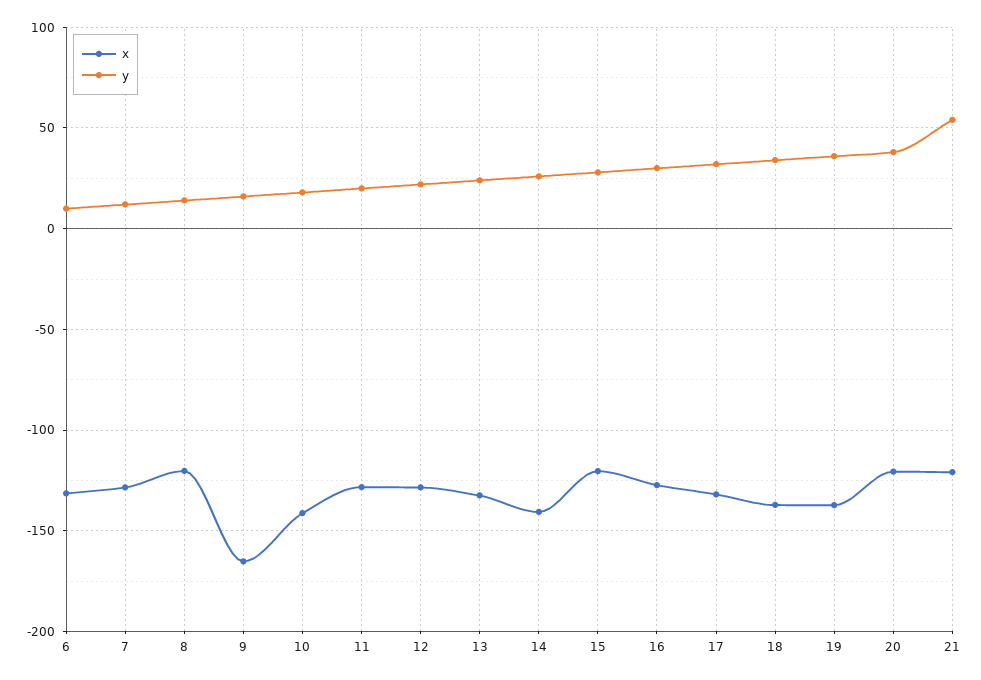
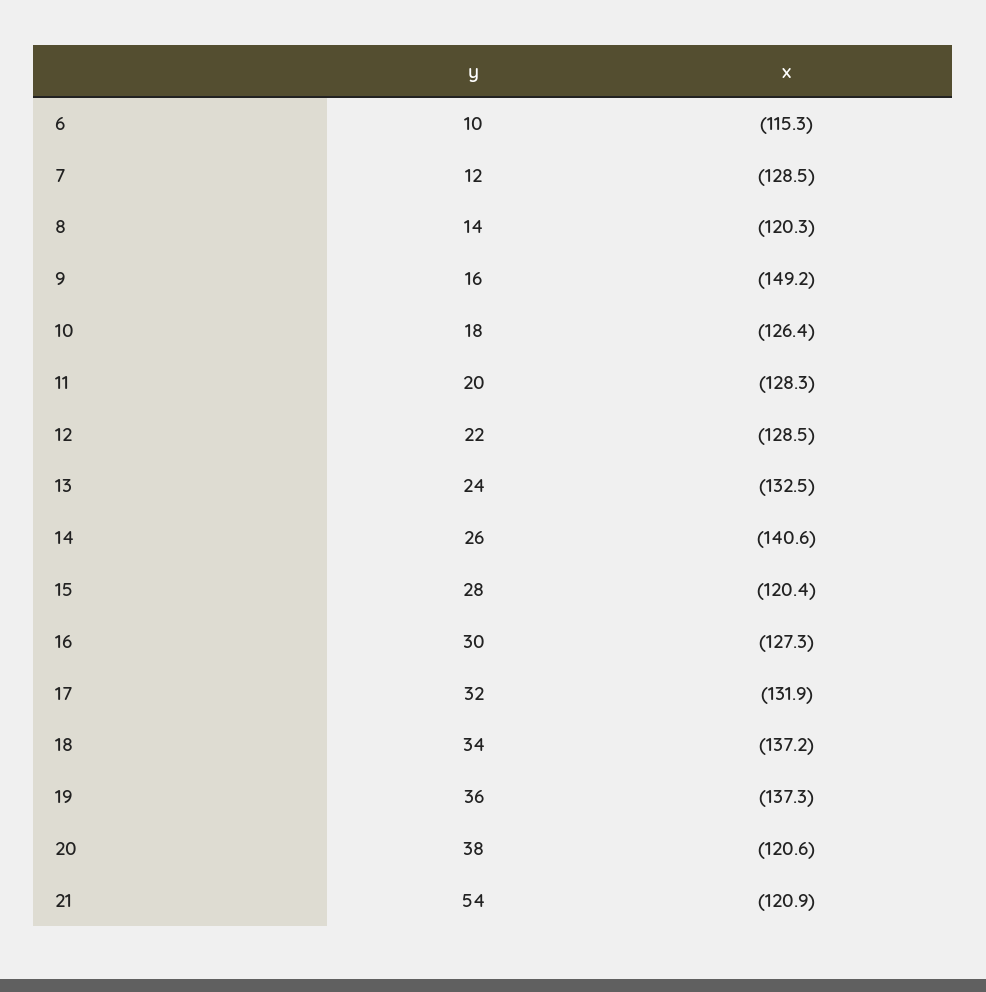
  {
    "x": {
-     "6": -130,
+     "6": -115.3,
      "7": -128.5,
      "8": -120.3,
-     "9": -165,
+     "9": -149.2,
-     "10": -140,
+     "10": -126.4,
      "11": -128.3,
      "12": -128.5,
      "13": -132.5,
      "14": -140.6,
      "15": -120.4,
      "16": -127.3,
      "17": -131.9,
      "18": -137.2,
      "19": -137.3,
      "20": -120.6,
      "21": -120.9
    },
    "y": {
      "6": 10,
      "7": 12,
      "8": 14,
      "9": 16,
      "10": 18,
      "11": 20,
      "12": 22,
      "13": 24,
      "14": 26,
      "15": 28,
      "16": 30,
      "17": 32,
      "18": 34,
      "19": 36,
      "20": 38,
      "21": 54
    }
  }

